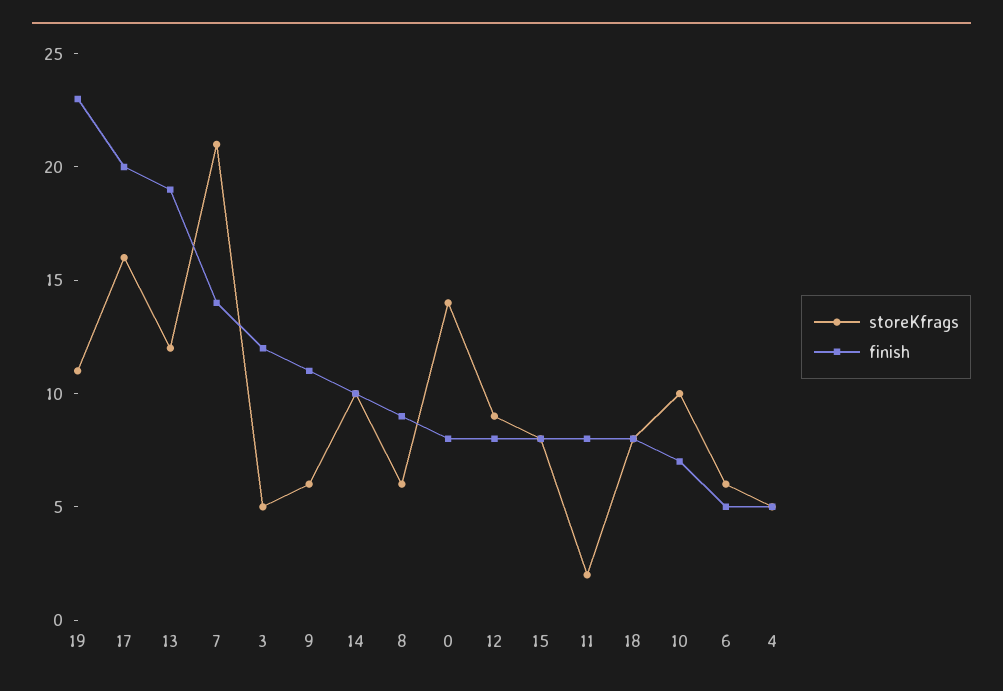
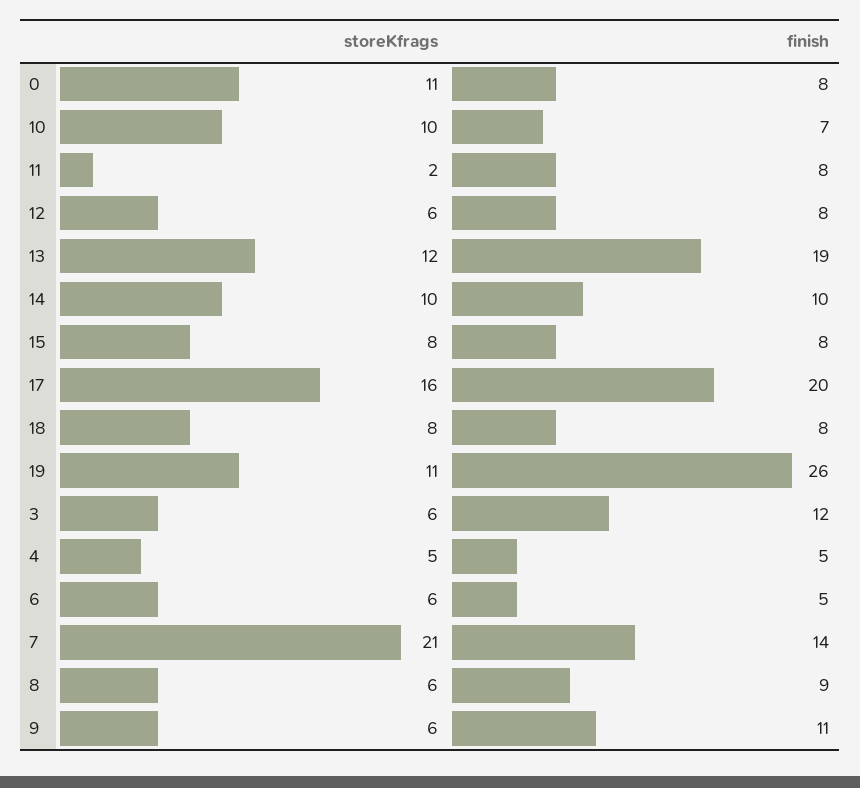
  {
    "storeKfrags": {
      "19": 11,
      "17": 16,
      "13": 12,
      "7": 21,
-     "3": 5,
+     "3": 6,
      "9": 6,
      "14": 10,
      "8": 6,
-     "0": 14,
+     "0": 11,
-     "12": 9,
+     "12": 6,
      "15": 8,
      "11": 2,
      "18": 8,
      "10": 10,
      "6": 6,
      "4": 5
    },
    "finish": {
-     "19": 23,
+     "19": 26,
      "17": 20,
      "13": 19,
      "7": 14,
      "3": 12,
      "9": 11,
      "14": 10,
      "8": 9,
      "0": 8,
      "12": 8,
      "15": 8,
      "11": 8,
      "18": 8,
      "10": 7,
      "6": 5,
      "4": 5
    }
  }

